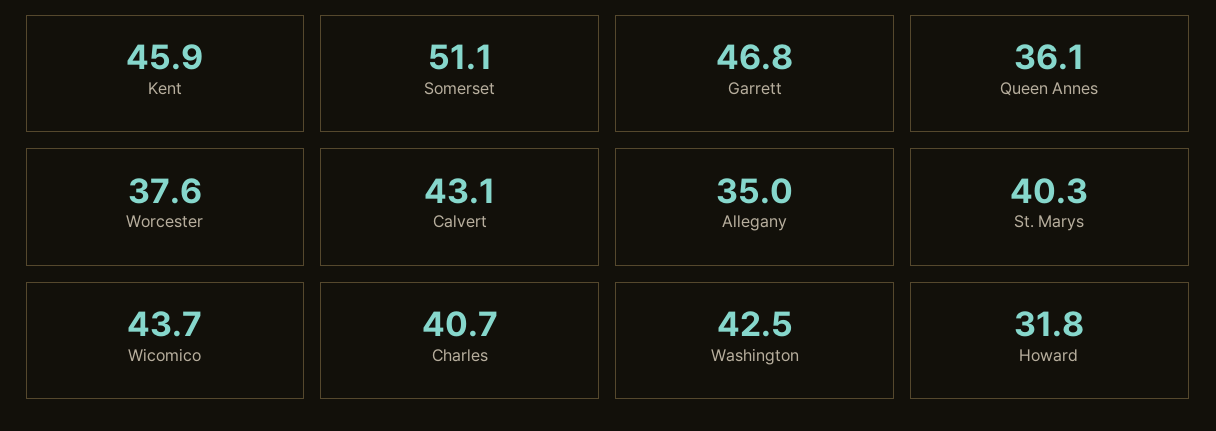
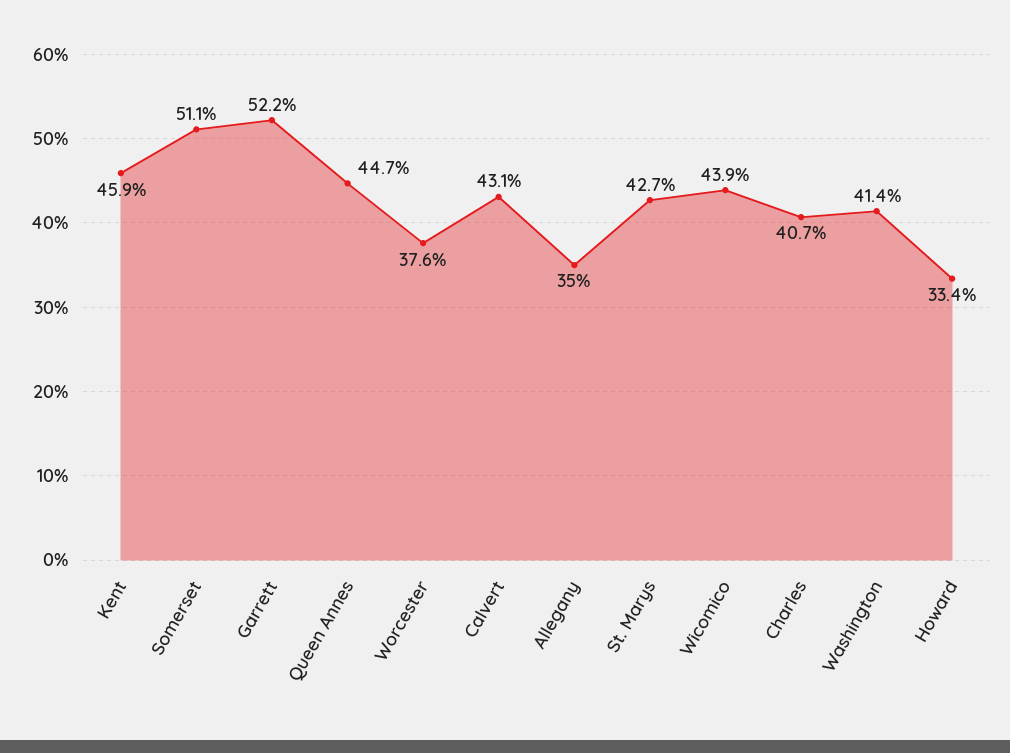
  {
    "Kent": 45.9,
    "Somerset": 51.1,
-   "Garrett": 46.8,
+   "Garrett": 52.2,
-   "Queen Annes": 36.1,
+   "Queen Annes": 44.7,
    "Worcester": 37.6,
    "Calvert": 43.1,
    "Allegany": 35,
-   "St. Marys": 40.3,
+   "St. Marys": 42.7,
-   "Wicomico": 43.7,
+   "Wicomico": 43.9,
    "Charles": 40.7,
-   "Washington": 42.5,
+   "Washington": 41.4,
-   "Howard": 31.8
+   "Howard": 33.4
  }

